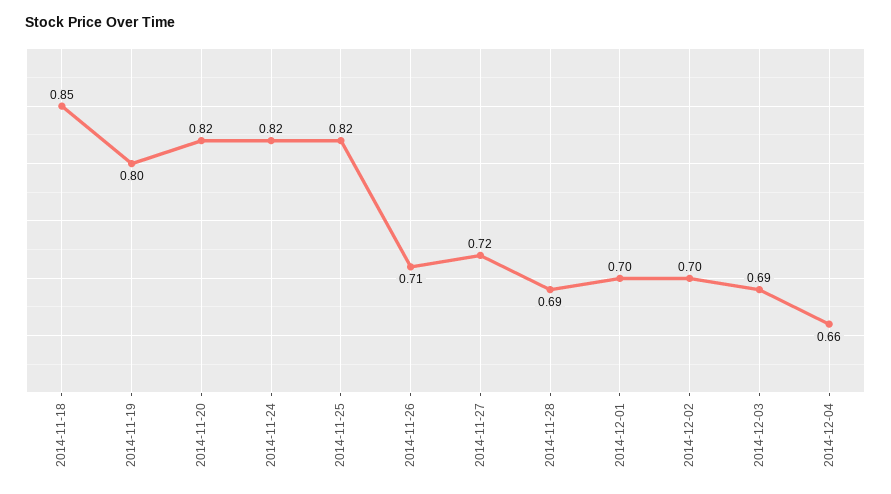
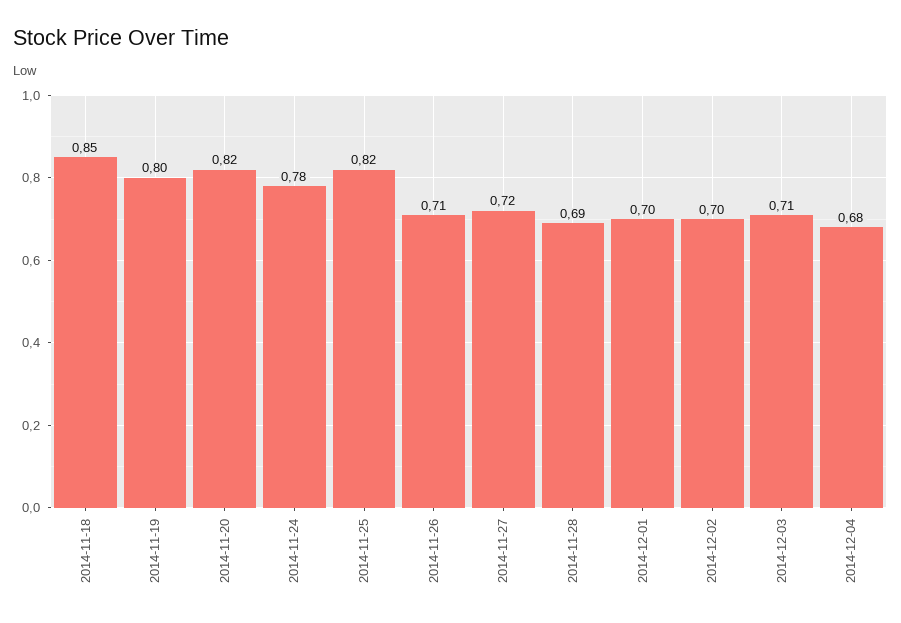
  {
    "2014-11-18": 0.85,
    "2014-11-19": 0.8,
    "2014-11-20": 0.82,
-   "2014-11-24": 0.82,
+   "2014-11-24": 0.78,
    "2014-11-25": 0.82,
    "2014-11-26": 0.71,
    "2014-11-27": 0.72,
    "2014-11-28": 0.69,
    "2014-12-01": 0.7,
    "2014-12-02": 0.7,
-   "2014-12-03": 0.69,
+   "2014-12-03": 0.71,
-   "2014-12-04": 0.66
+   "2014-12-04": 0.68
  }

